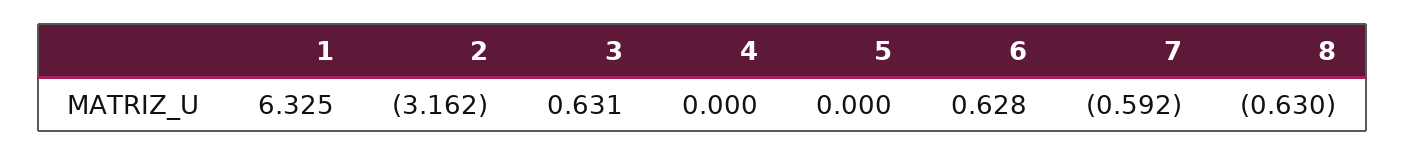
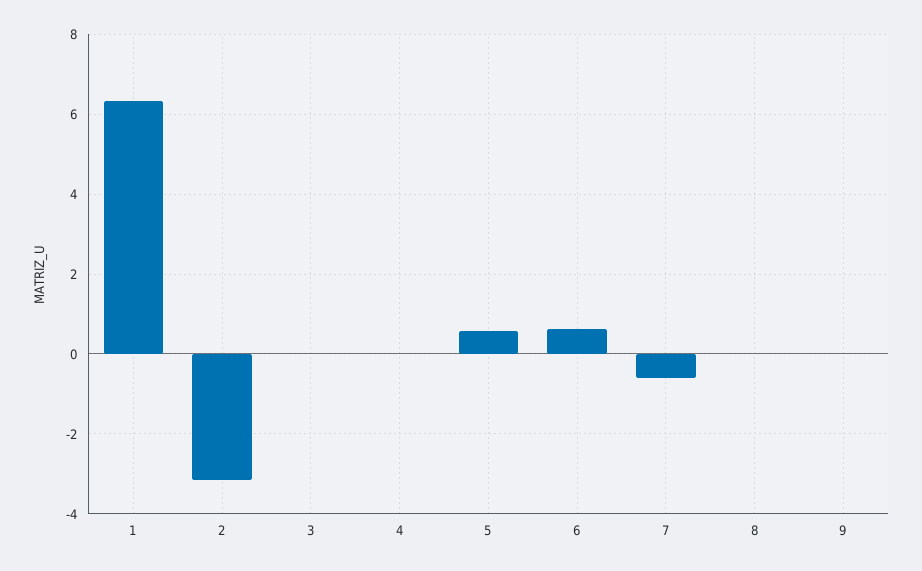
  {
    "1": 6.325,
    "2": -3.162,
-   "3": 0.631,
+   "3": 0,
    "4": 0,
-   "5": 0,
+   "5": 0.6,
    "6": 0.628,
    "7": -0.592,
-   "8": -0.63
+   "8": 0,
+   "9": 0
  }

